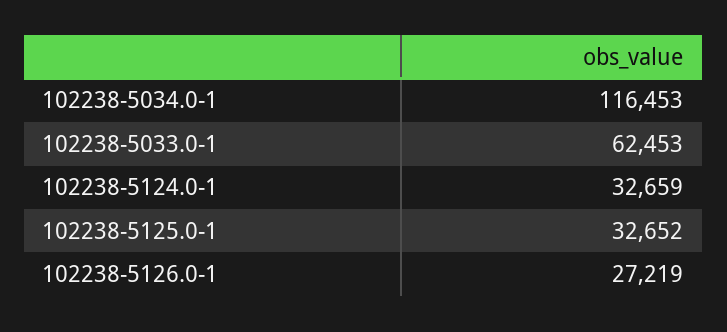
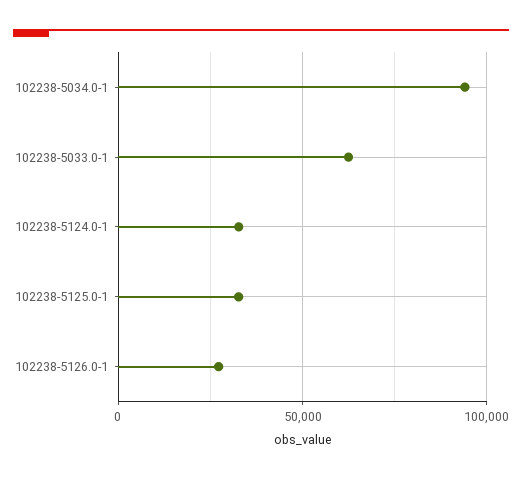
  {
-   "102238-5034.0-1": 116453,
+   "102238-5034.0-1": 95000,
    "102238-5033.0-1": 62453,
    "102238-5124.0-1": 32659,
    "102238-5125.0-1": 32652,
    "102238-5126.0-1": 27219
  }

